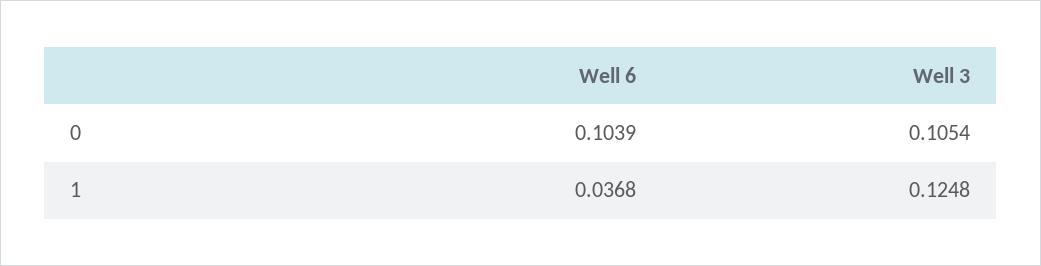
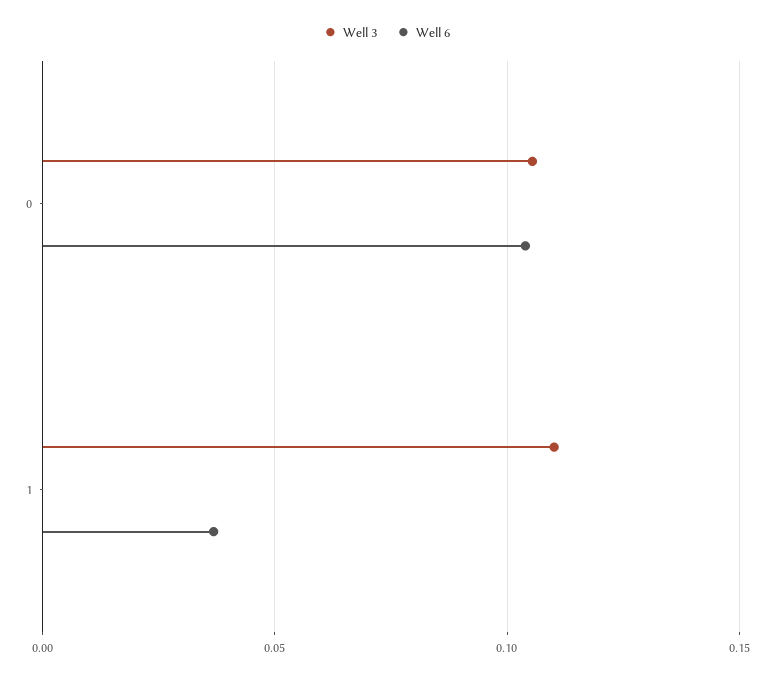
  {
    "Well 6": {
      "0": 0.1039,
      "1": 0.0368
    },
    "Well 3": {
      "0": 0.1054,
-     "1": 0.1248
+     "1": 0.11
    }
  }

